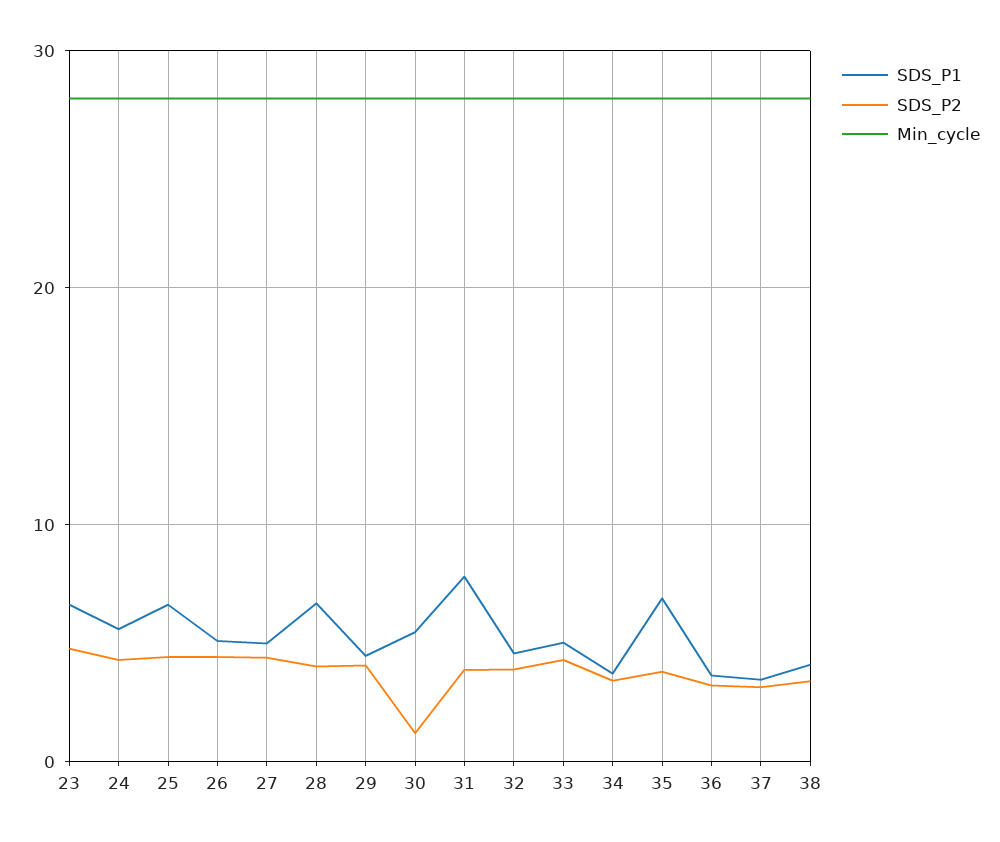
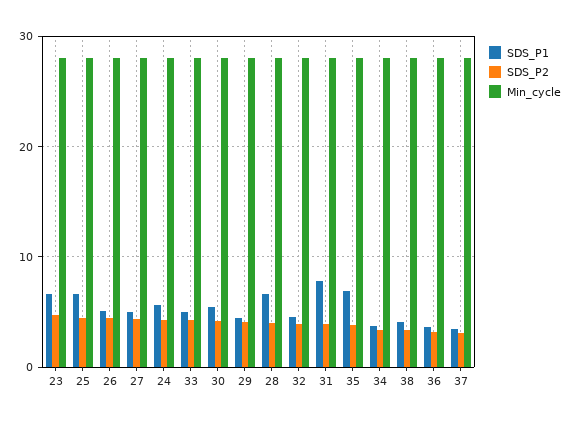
  {
    "SDS_P1": {
      "23": 7,
      "24": 6,
      "25": 7,
      "26": 5,
      "27": 5,
      "28": 7,
      "29": 4,
      "30": 5,
      "31": 8,
      "32": 5,
      "33": 5,
      "34": 4,
      "35": 7,
      "36": 4,
      "37": 3,
      "38": 4
    },
    "SDS_P2": {
      "23": 5,
      "24": 4,
      "25": 4,
      "26": 4,
      "27": 4,
      "28": 4,
      "29": 4,
-     "30": 1,
+     "30": 4,
      "31": 4,
      "32": 4,
      "33": 4,
      "34": 3,
      "35": 4,
      "36": 3,
      "37": 3,
      "38": 3
    },
    "Min_cycle": {
      "23": 28,
      "24": 28,
      "25": 28,
      "26": 28,
      "27": 28,
      "28": 28,
      "29": 28,
      "30": 28,
      "31": 28,
      "32": 28,
      "33": 28,
      "34": 28,
      "35": 28,
      "36": 28,
      "37": 28,
      "38": 28
    }
  }

